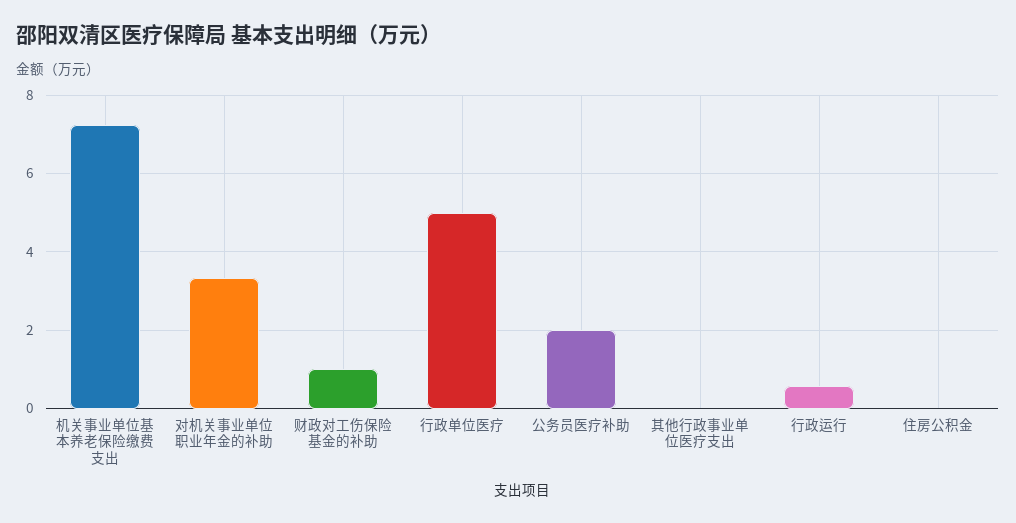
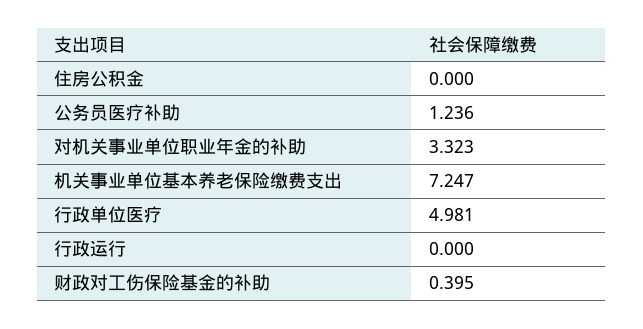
  {
    "机关事业单位基本养老保险缴费支出": 7.247,
    "对机关事业单位职业年金的补助": 3.323,
-   "财政对工伤保险基金的补助": 1,
+   "财政对工伤保险基金的补助": 0.395,
    "行政单位医疗": 4.981,
-   "公务员医疗补助": 2,
+   "公务员医疗补助": 1.236,
-   "其他行政事业单位医疗支出": 0,
-   "行政运行": 0.6,
+   "行政运行": 0,
    "住房公积金": 0
  }

